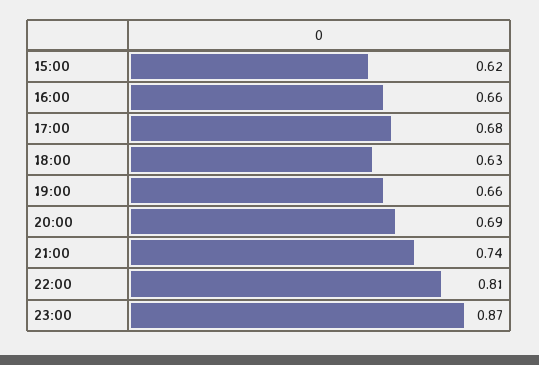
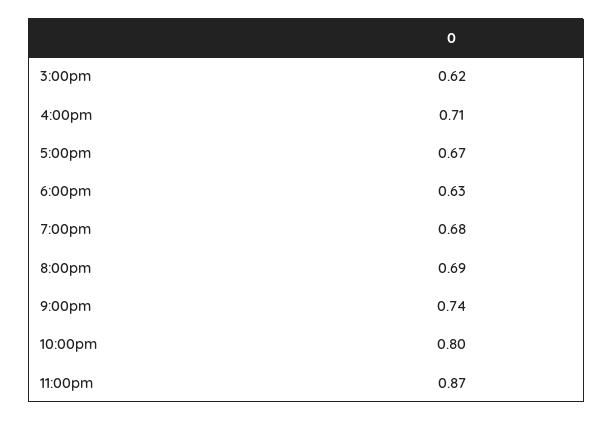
  {
    "15:00": 0.62,
-   "16:00": 0.66,
+   "16:00": 0.71,
-   "17:00": 0.68,
+   "17:00": 0.67,
    "18:00": 0.63,
-   "19:00": 0.66,
+   "19:00": 0.68,
    "20:00": 0.69,
    "21:00": 0.74,
-   "22:00": 0.81,
+   "22:00": 0.8,
    "23:00": 0.87
  }

